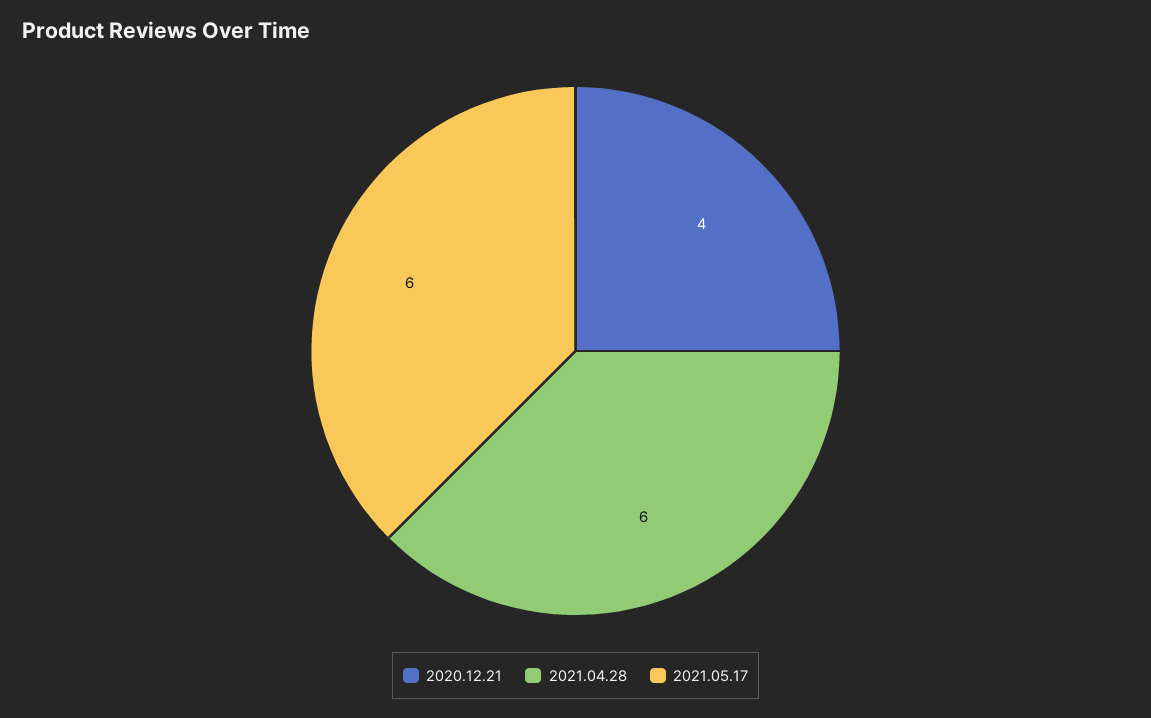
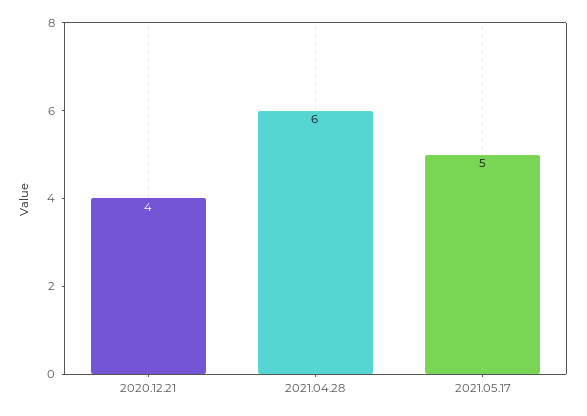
  {
    "2020.12.21": 4,
    "2021.04.28": 6,
-   "2021.05.17": 6
+   "2021.05.17": 5
  }

